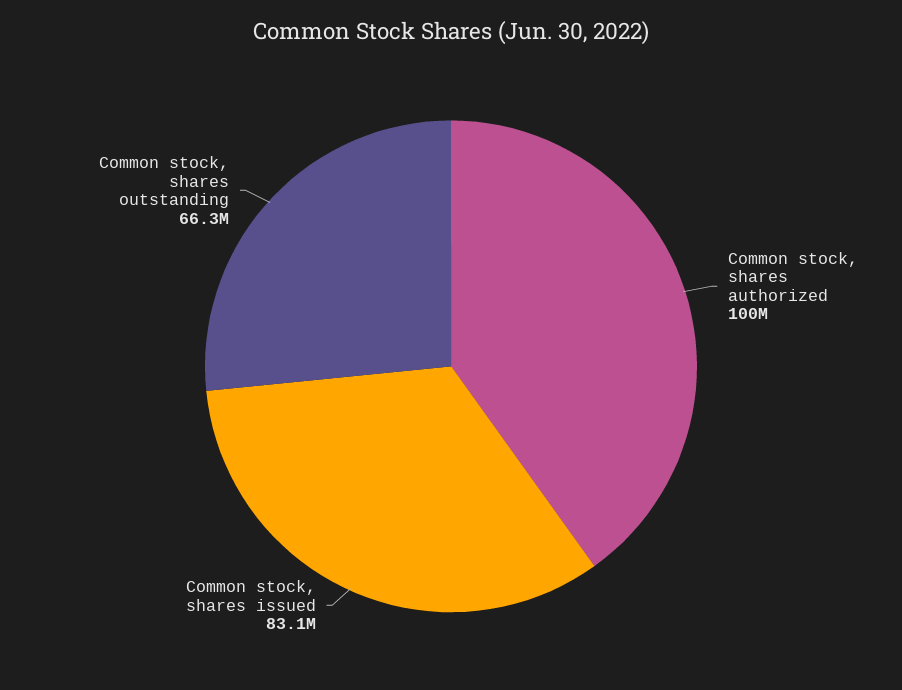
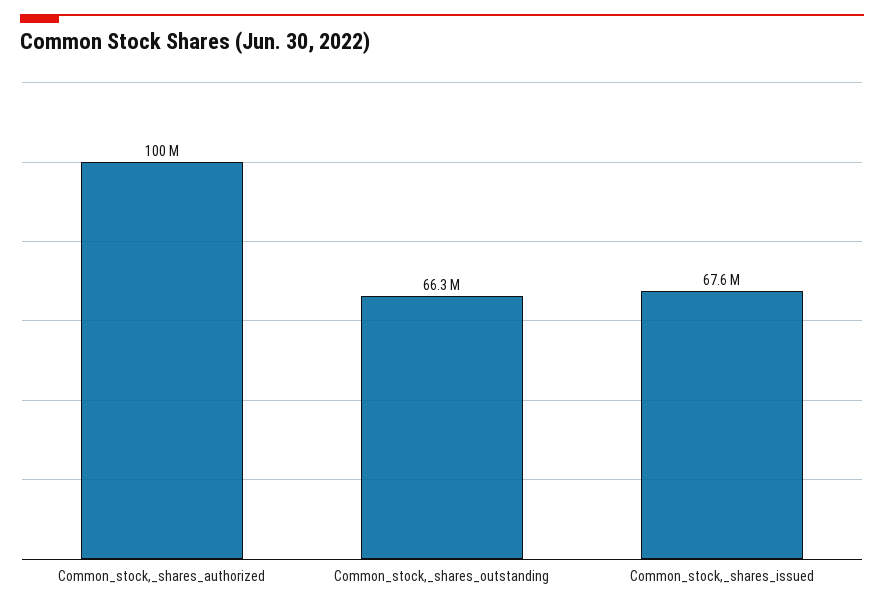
  {
    "Common stock, shares authorized": 100000000,
-   "Common stock, shares issued": 83100000,
+   "Common stock, shares issued": 67600000,
    "Common stock, shares outstanding": 66300000
  }

